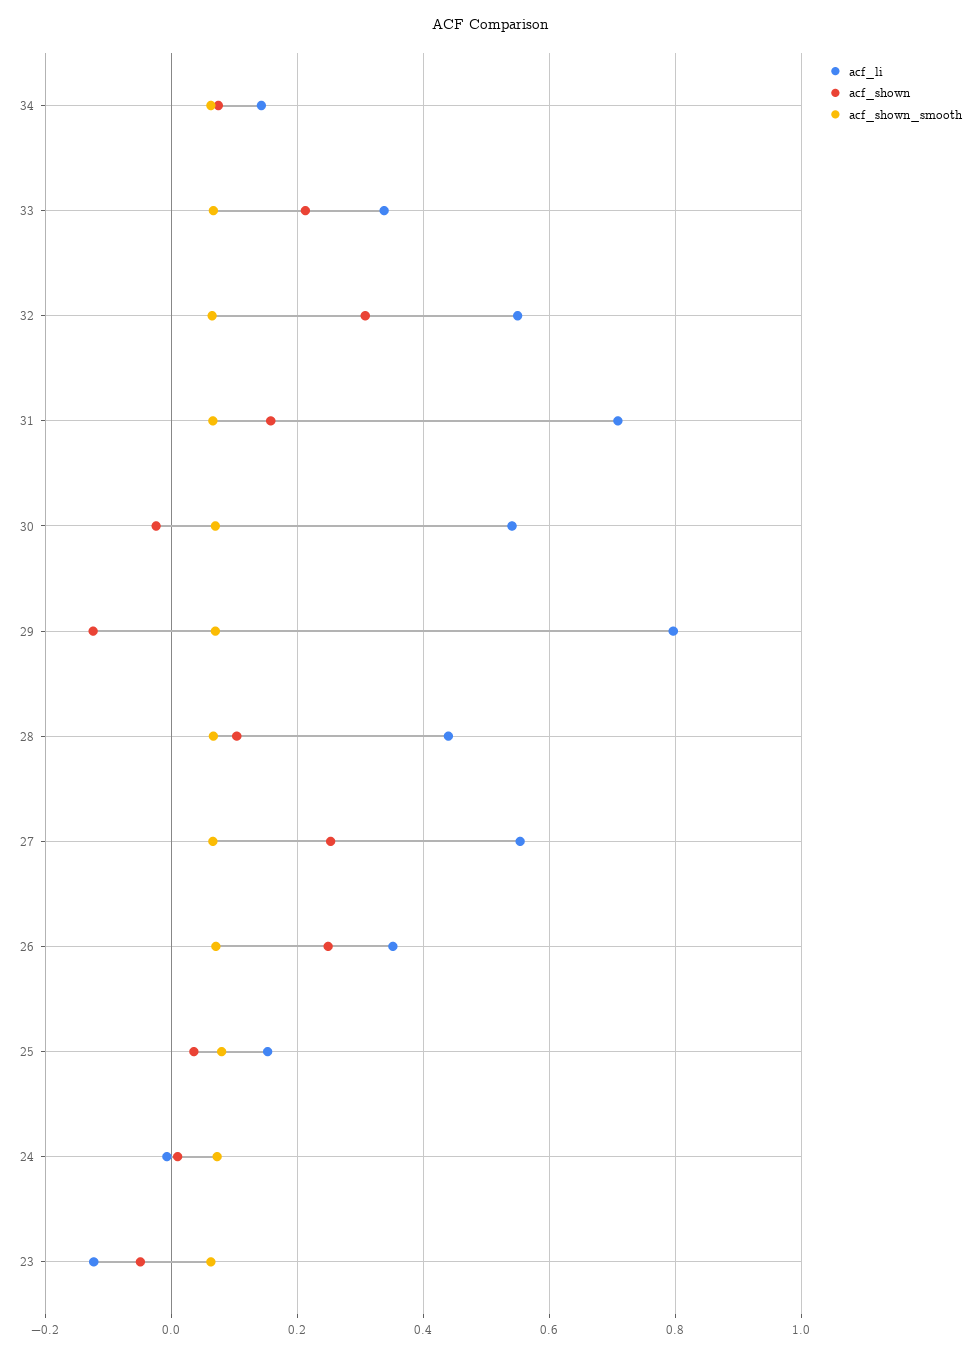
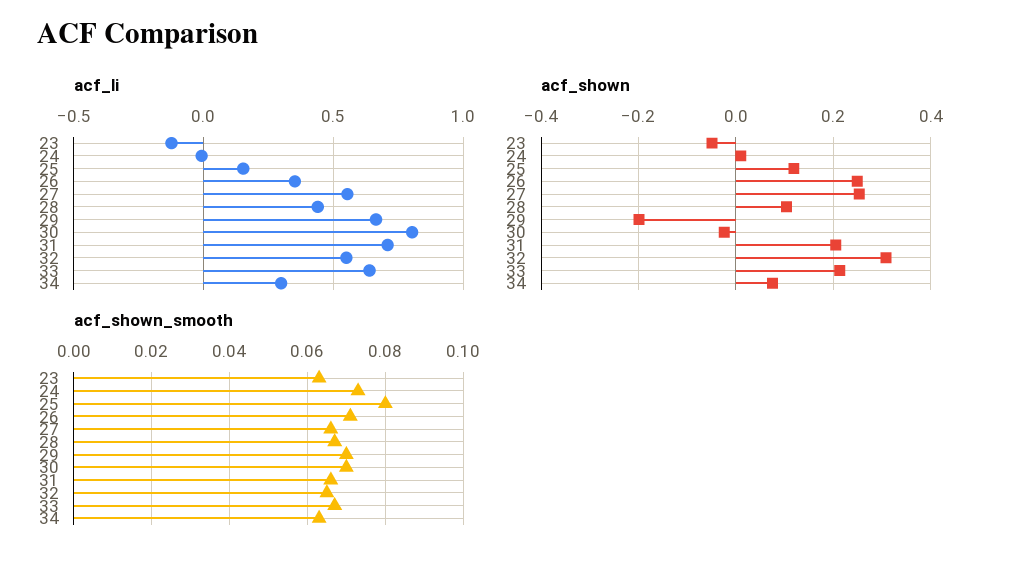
  {
    "acf_li": {
-     "34": 0.14,
+     "34": 0.3,
-     "33": 0.34,
+     "33": 0.65,
      "32": 0.56,
      "31": 0.7,
-     "30": 0.54,
+     "30": 0.8,
-     "29": 0.8,
+     "29": 0.65,
      "28": 0.44,
      "27": 0.56,
      "26": 0.36,
      "25": 0.16,
      "24": 0,
      "23": -0.12
    },
    "acf_shown": {
      "34": 0.08,
      "33": 0.22,
      "32": 0.3,
-     "31": 0.16,
+     "31": 0.2,
      "30": -0.02,
-     "29": -0.12,
+     "29": -0.2,
      "28": 0.1,
      "27": 0.26,
      "26": 0.24,
-     "25": 0.04,
+     "25": 0.12,
      "24": 0.02,
      "23": -0.04
    },
    "acf_shown_smooth": {
      "34": 0.065,
      "33": 0.065,
      "32": 0.065,
      "31": 0.065,
      "30": 0.07,
      "29": 0.07,
      "28": 0.065,
      "27": 0.065,
      "26": 0.07,
      "25": 0.08,
      "24": 0.075,
      "23": 0.065
    }
  }

